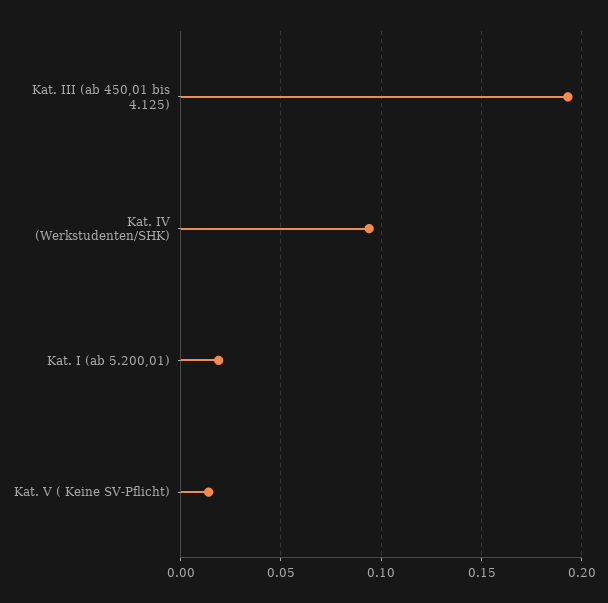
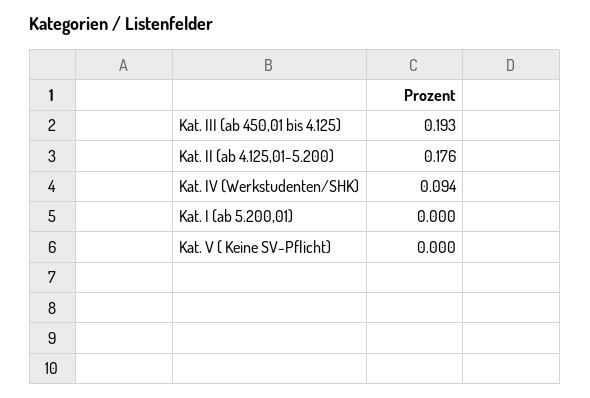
  {
    "Kat. III (ab 450,01 bis 4.125)": 0.193,
    "Kat. IV (Werkstudenten/SHK)": 0.094,
-   "Kat. I (ab 5.200,01)": 0.02,
+   "Kat. I (ab 5.200,01)": 0,
-   "Kat. V ( Keine SV-Pflicht)": 0.015
+   "Kat. V ( Keine SV-Pflicht)": 0,
+   "Kat. II (ab 4.125,01-5.200)": 0.176
  }

